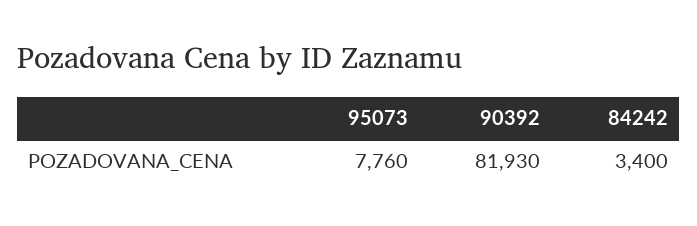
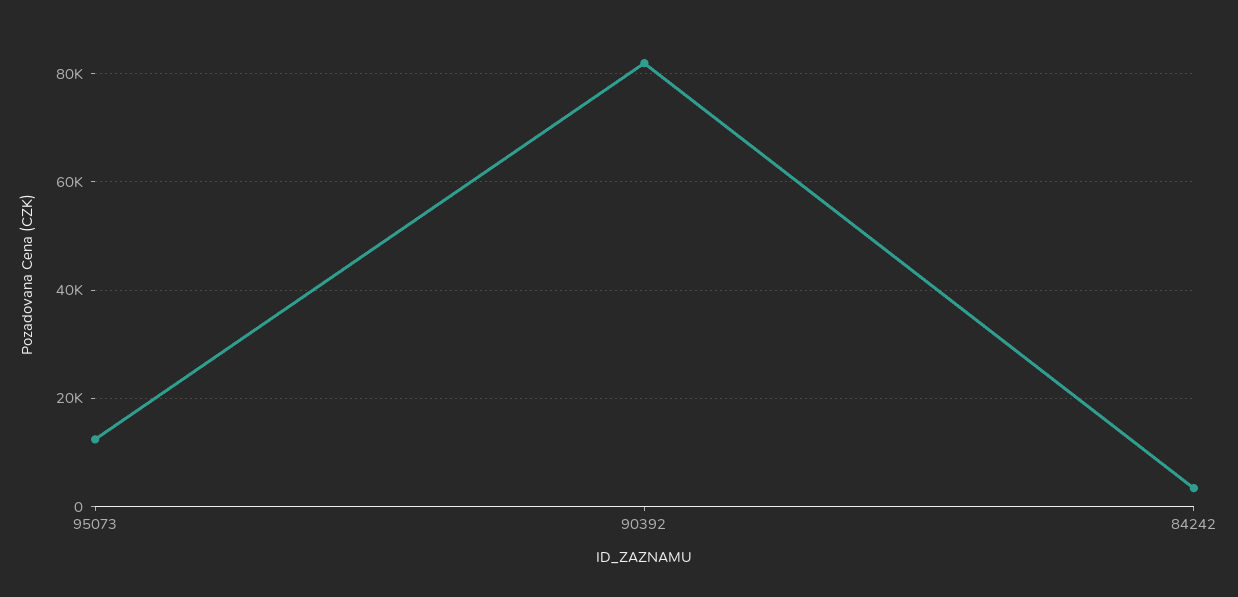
  {
-   "95073": 7760,
+   "95073": 12000,
    "90392": 81930,
    "84242": 3400
  }

